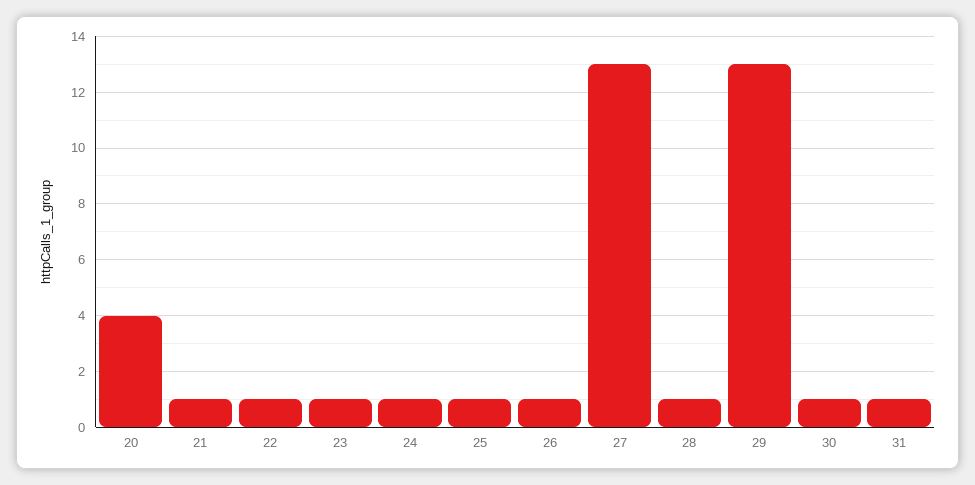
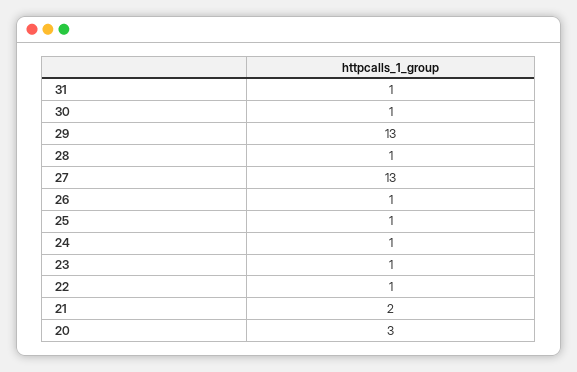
  {
-   "20": 4,
+   "20": 3,
-   "21": 1,
+   "21": 2,
    "22": 1,
    "23": 1,
    "24": 1,
    "25": 1,
    "26": 1,
    "27": 13,
    "28": 1,
    "29": 13,
    "30": 1,
    "31": 1
  }

